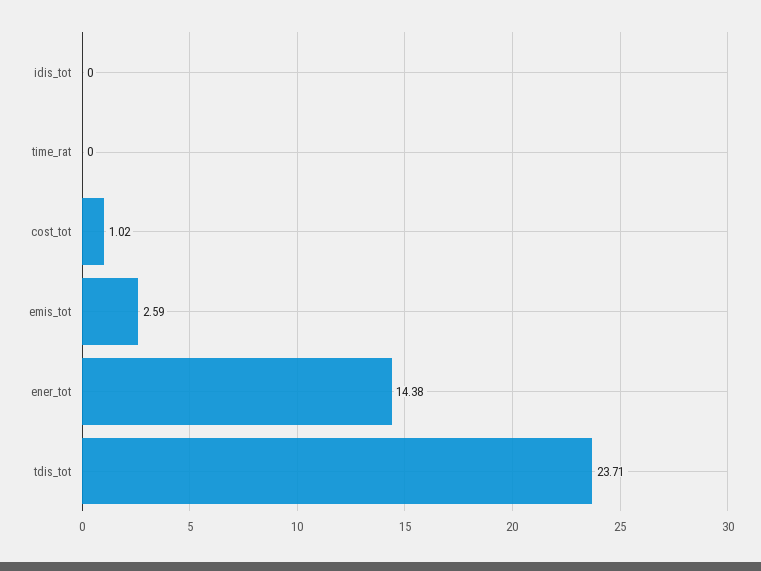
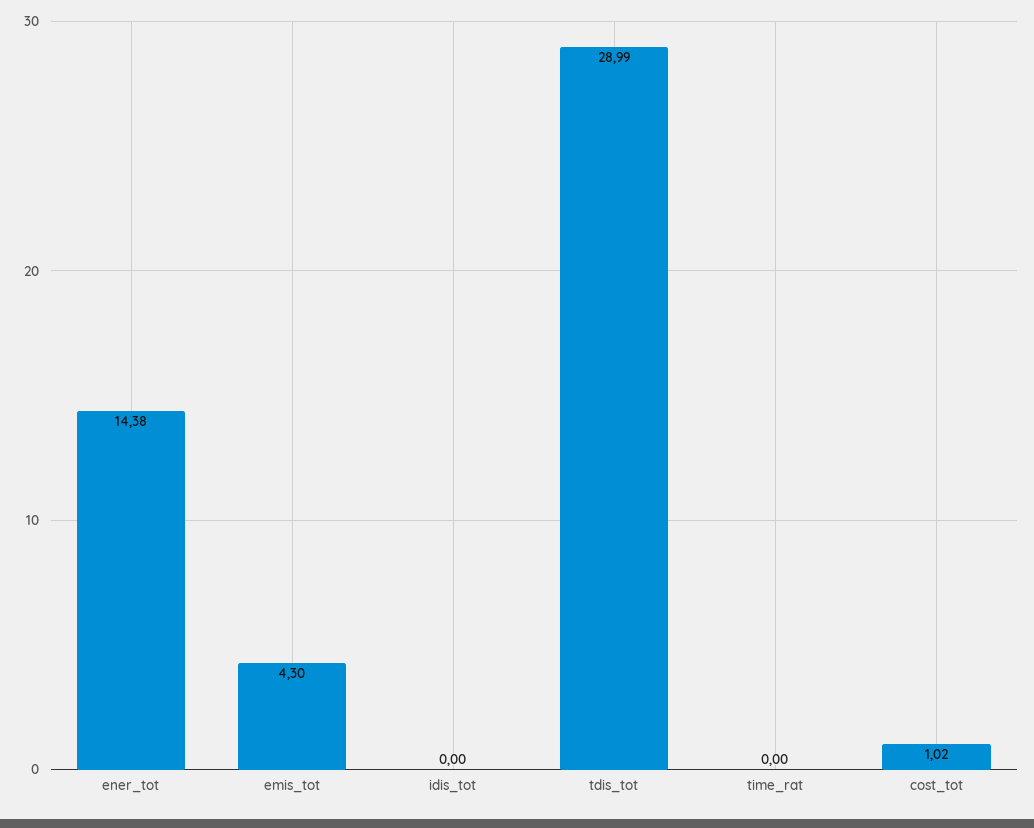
  {
    "idis_tot": 0,
    "time_rat": 0,
    "cost_tot": 1.02,
-   "emis_tot": 2.59,
+   "emis_tot": 4.3,
    "ener_tot": 14.38,
-   "tdis_tot": 23.71
+   "tdis_tot": 28.99
  }

